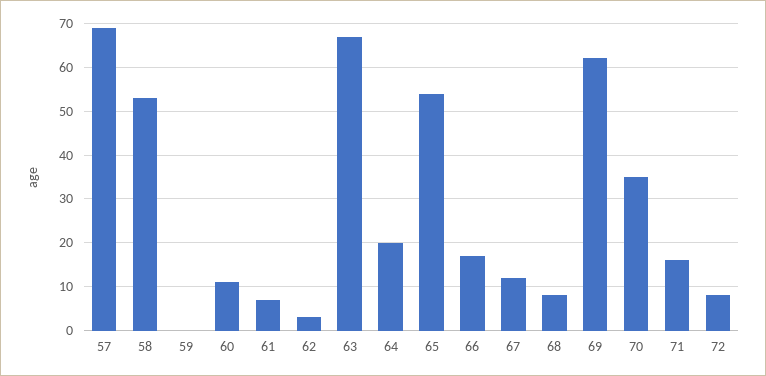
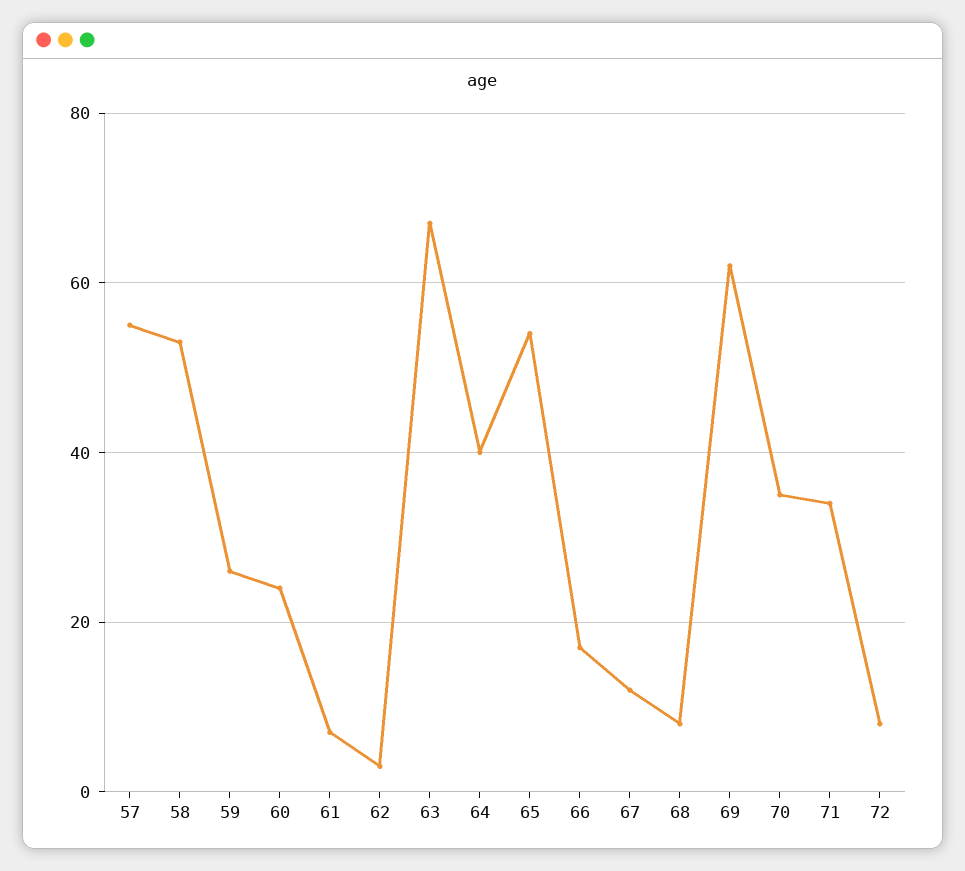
  {
-   "57": 70,
+   "57": 55,
    "58": 55,
-   "59": 0,
+   "59": 25,
-   "60": 10,
+   "60": 25,
    "61": 5,
    "62": 5,
    "63": 65,
-   "64": 20,
+   "64": 40,
    "65": 55,
    "66": 15,
    "67": 10,
    "68": 10,
    "69": 60,
    "70": 35,
-   "71": 15,
+   "71": 35,
    "72": 10
  }

